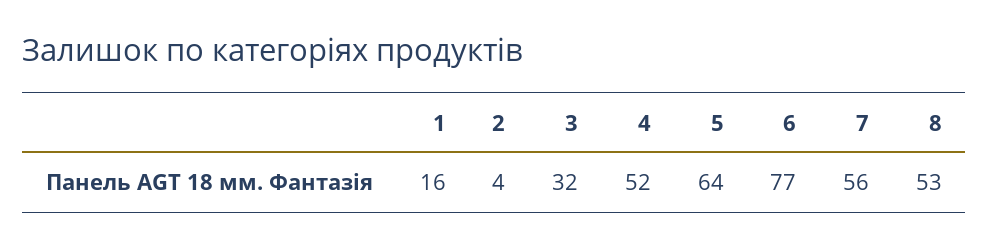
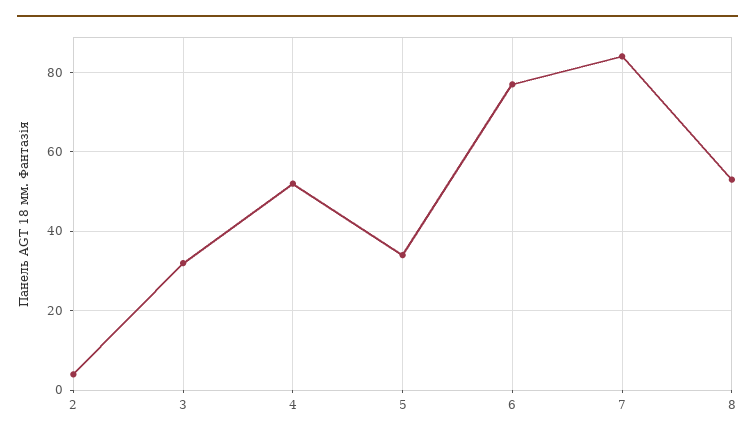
  {
-   "1": 16,
    "2": 4,
    "3": 32,
    "4": 52,
-   "5": 64,
+   "5": 35,
    "6": 77,
-   "7": 56,
+   "7": 85,
    "8": 53
  }

